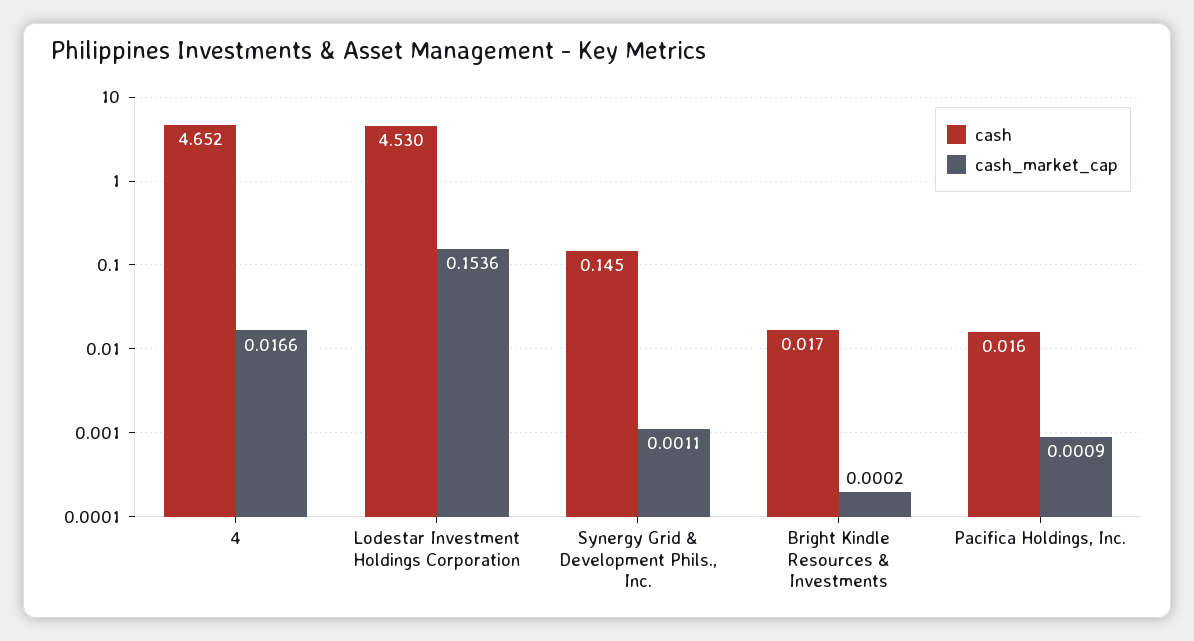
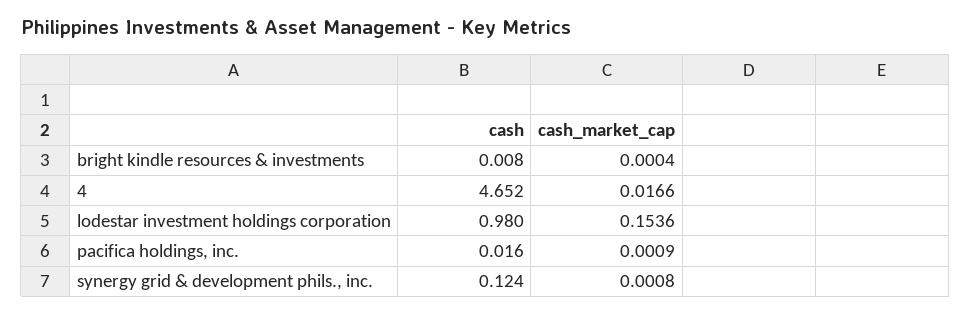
  {
    "cash": {
      "4": 4.652,
-     "Lodestar Investment Holdings Corporation": 4.53,
+     "Lodestar Investment Holdings Corporation": 0.98,
-     "Synergy Grid & Development Phils., Inc.": 0.145,
+     "Synergy Grid & Development Phils., Inc.": 0.124,
-     "Bright Kindle Resources & Investments": 0.017,
+     "Bright Kindle Resources & Investments": 0.008,
      "Pacifica Holdings, Inc.": 0.016
    },
    "cash_market_cap": {
      "4": 0.0166,
      "Lodestar Investment Holdings Corporation": 0.1536,
-     "Synergy Grid & Development Phils., Inc.": 0.0011,
+     "Synergy Grid & Development Phils., Inc.": 0.0008,
-     "Bright Kindle Resources & Investments": 0.0002,
+     "Bright Kindle Resources & Investments": 0.0004,
      "Pacifica Holdings, Inc.": 0.0009
    }
  }

